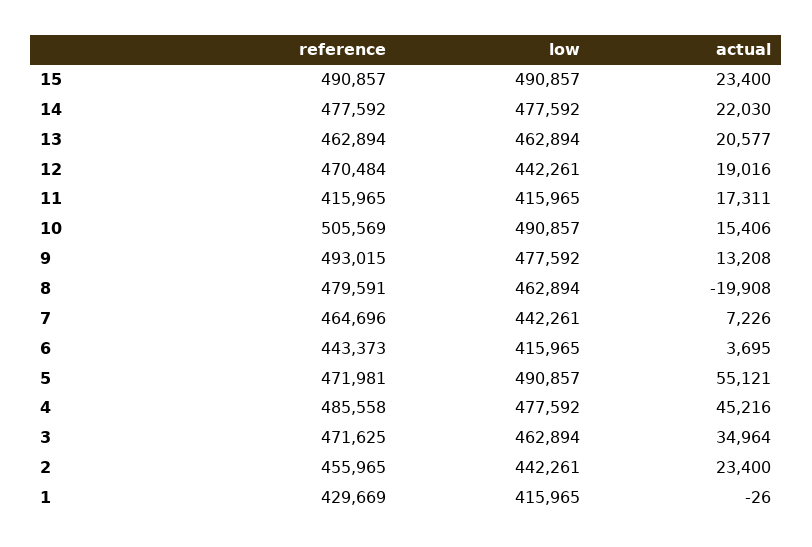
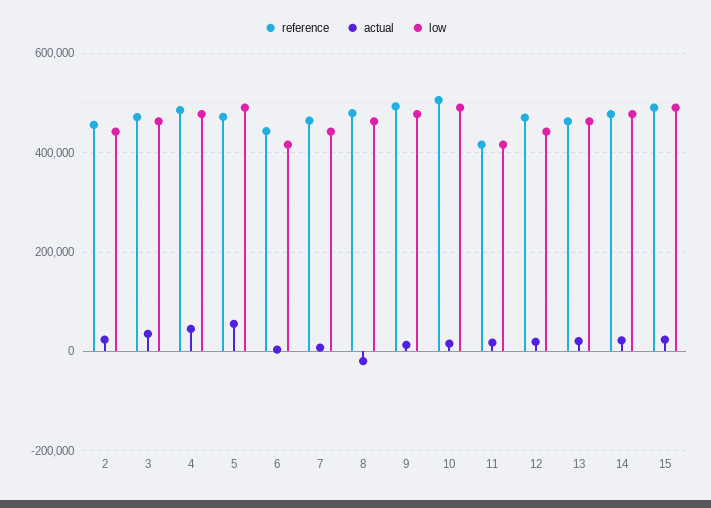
  {
    "reference": {
      "15": 490857,
      "14": 477592,
      "13": 462894,
      "12": 470484,
      "11": 415965,
      "10": 505569,
      "9": 493015,
      "8": 479591,
      "7": 464696,
      "6": 443373,
      "5": 471981,
      "4": 485558,
      "3": 471625,
-     "2": 455965,
+     "2": 455965
-     "1": 429669
    },
    "low": {
      "15": 490857,
      "14": 477592,
      "13": 462894,
      "12": 442261,
      "11": 415965,
      "10": 490857,
      "9": 477592,
      "8": 462894,
      "7": 442261,
      "6": 415965,
      "5": 490857,
      "4": 477592,
      "3": 462894,
-     "2": 442261,
+     "2": 442261
-     "1": 415965
    },
    "actual": {
      "15": 23400,
      "14": 22030,
      "13": 20577,
      "12": 19016,
      "11": 17311,
      "10": 15406,
      "9": 13208,
      "8": -19908,
      "7": 7226,
      "6": 3695,
      "5": 55121,
      "4": 45216,
      "3": 34964,
-     "2": 23400,
+     "2": 23400
-     "1": -26
    }
  }

